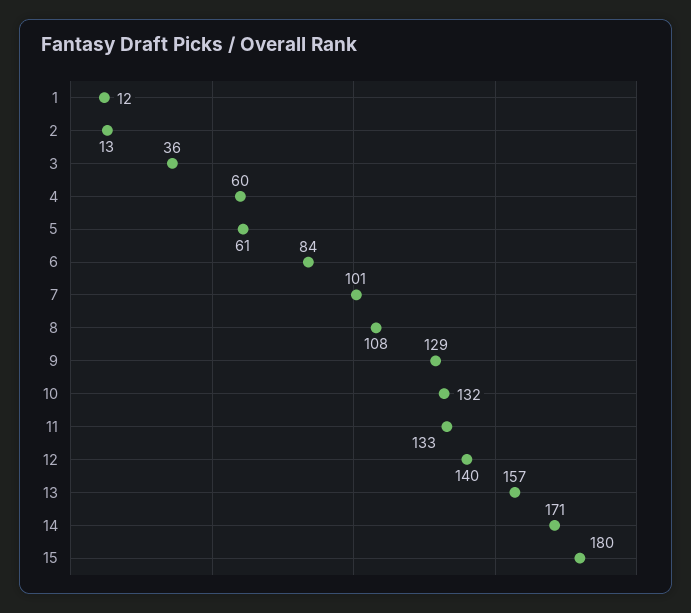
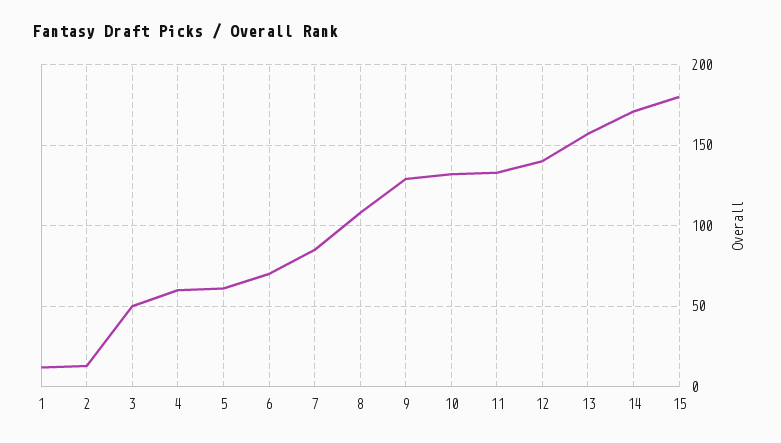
  {
    "1": 12,
    "2": 13,
-   "3": 36,
+   "3": 50,
    "4": 60,
    "5": 61,
-   "6": 84,
+   "6": 70,
-   "7": 101,
+   "7": 85,
    "8": 108,
    "9": 129,
    "10": 132,
    "11": 133,
    "12": 140,
    "13": 157,
    "14": 171,
    "15": 180
  }

